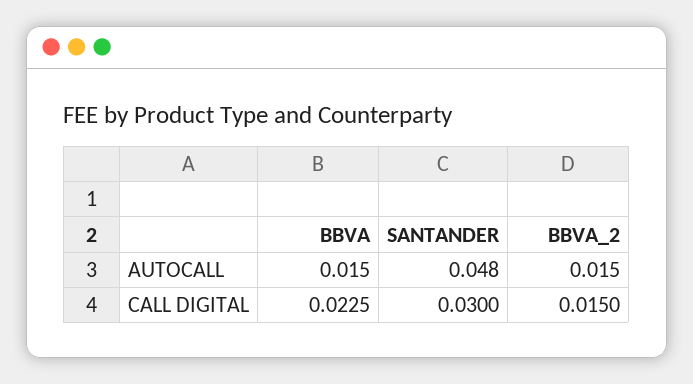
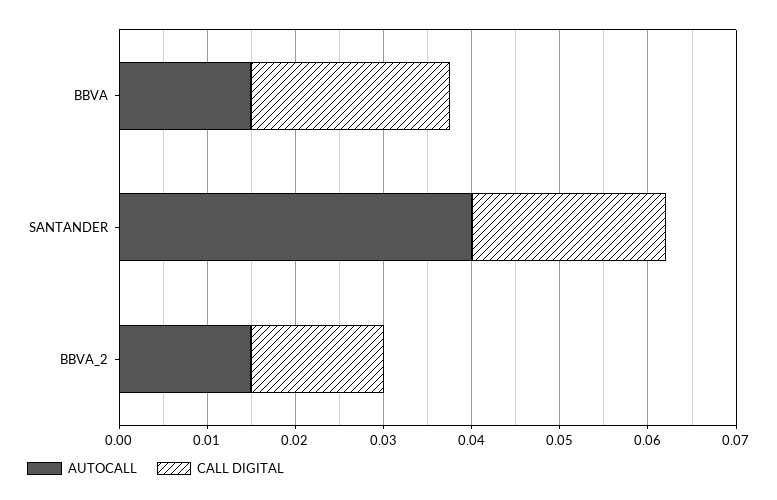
  {
    "AUTOCALL": {
      "BBVA": 0.015,
-     "SANTANDER": 0.048,
+     "SANTANDER": 0.04,
      "BBVA_2": 0.015
    },
    "CALL DIGITAL": {
      "BBVA": 0.0225,
-     "SANTANDER": 0.03,
+     "SANTANDER": 0.022,
      "BBVA_2": 0.015
    }
  }

